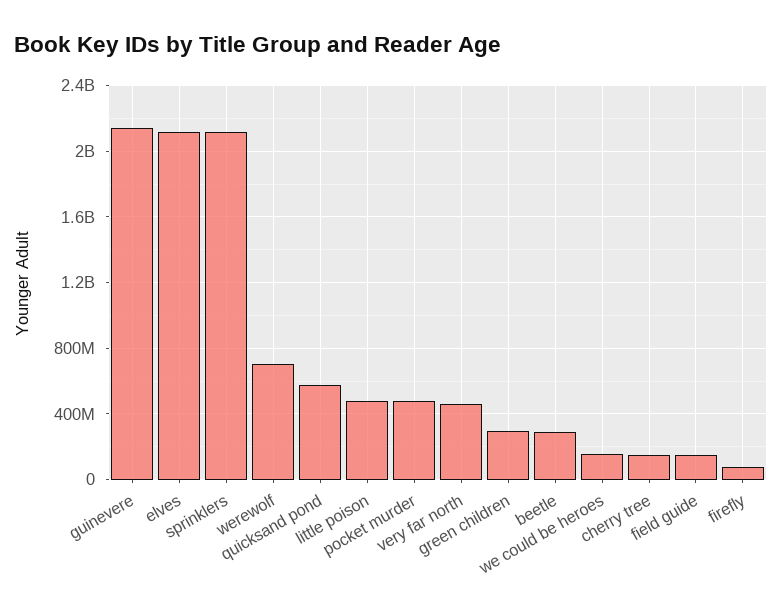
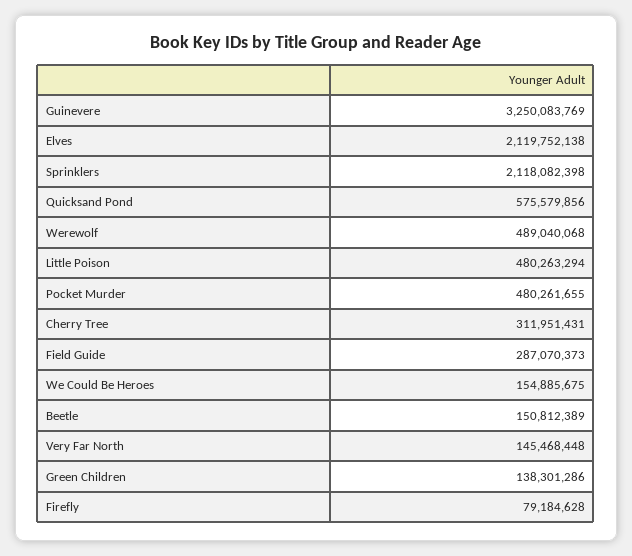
  {
-   "guinevere": 2150000000,
+   "guinevere": 3250083769,
    "elves": 2119752138,
    "sprinklers": 2118082398,
-   "werewolf": 700000000,
+   "werewolf": 489040068,
    "quicksand pond": 575579856,
    "little poison": 480263294,
    "pocket murder": 480261655,
-   "very far north": 450000000,
+   "very far north": 145468448,
-   "green children": 300000000,
+   "green children": 138301286,
-   "beetle": 300000000,
+   "beetle": 150812389,
    "we could be heroes": 154885675,
-   "cherry tree": 150000000,
+   "cherry tree": 311951431,
-   "field guide": 150000000,
+   "field guide": 287070373,
    "firefly": 79184628
  }

